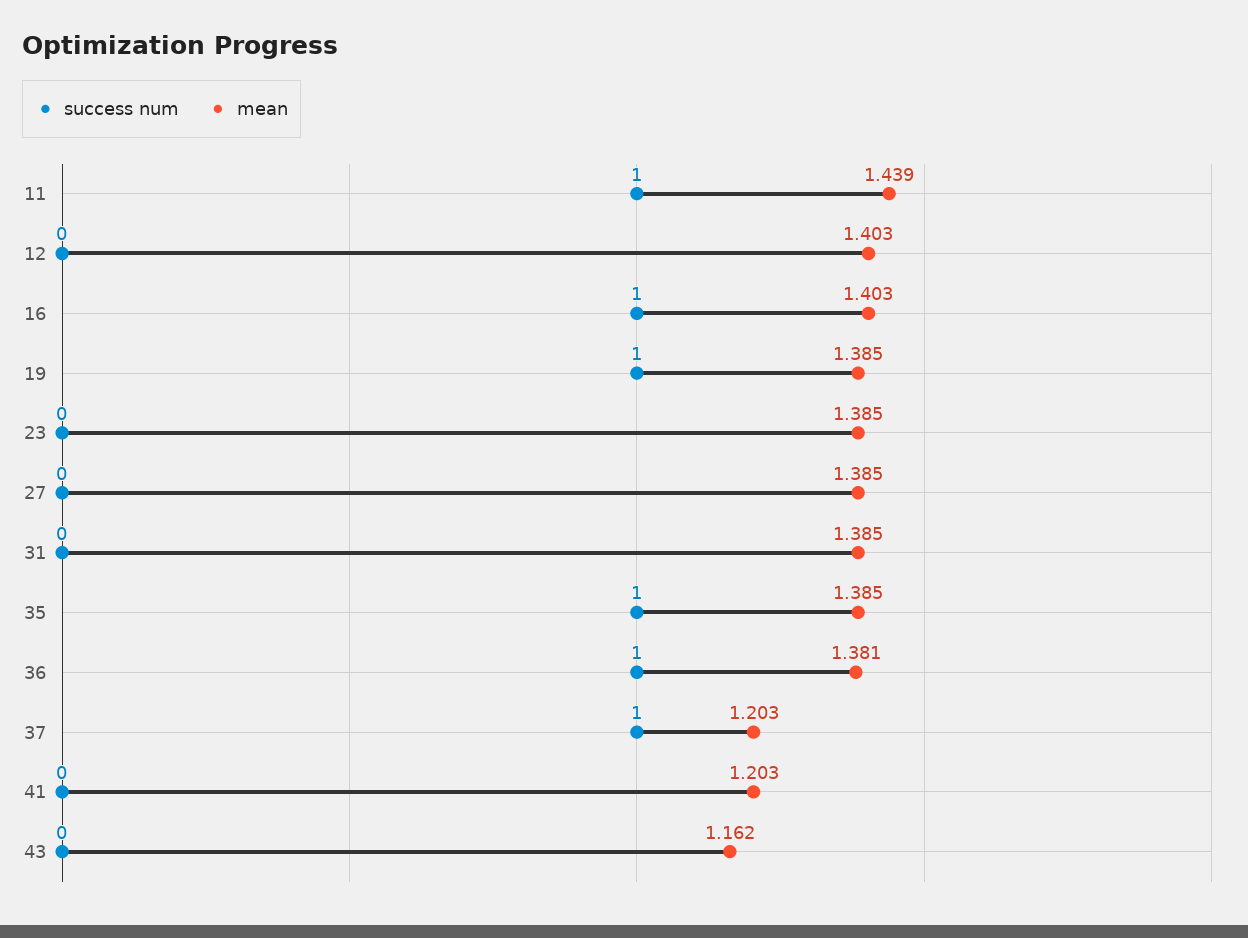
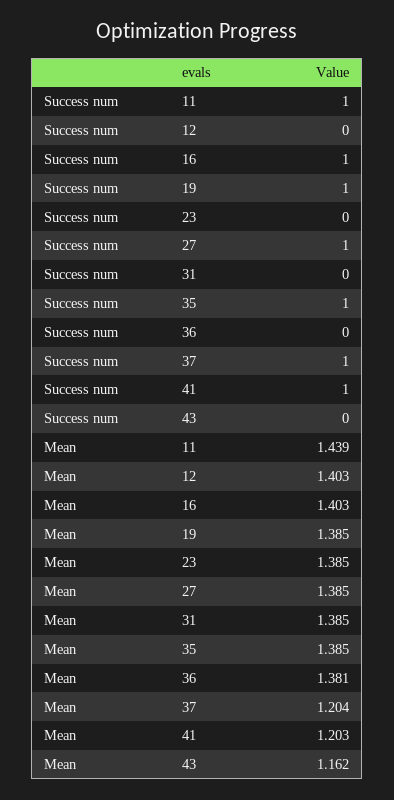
  {
    "success num": {
      "11": 1,
      "12": 0,
      "16": 1,
      "19": 1,
      "23": 0,
-     "27": 0,
+     "27": 1,
      "31": 0,
      "35": 1,
-     "36": 1,
+     "36": 0,
      "37": 1,
-     "41": 0,
+     "41": 1,
      "43": 0
    },
    "mean": {
      "11": 1.439,
      "12": 1.403,
      "16": 1.403,
      "19": 1.385,
      "23": 1.385,
      "27": 1.385,
      "31": 1.385,
      "35": 1.385,
      "36": 1.381,
-     "37": 1.203,
+     "37": 1.204,
      "41": 1.203,
      "43": 1.162
    }
  }

